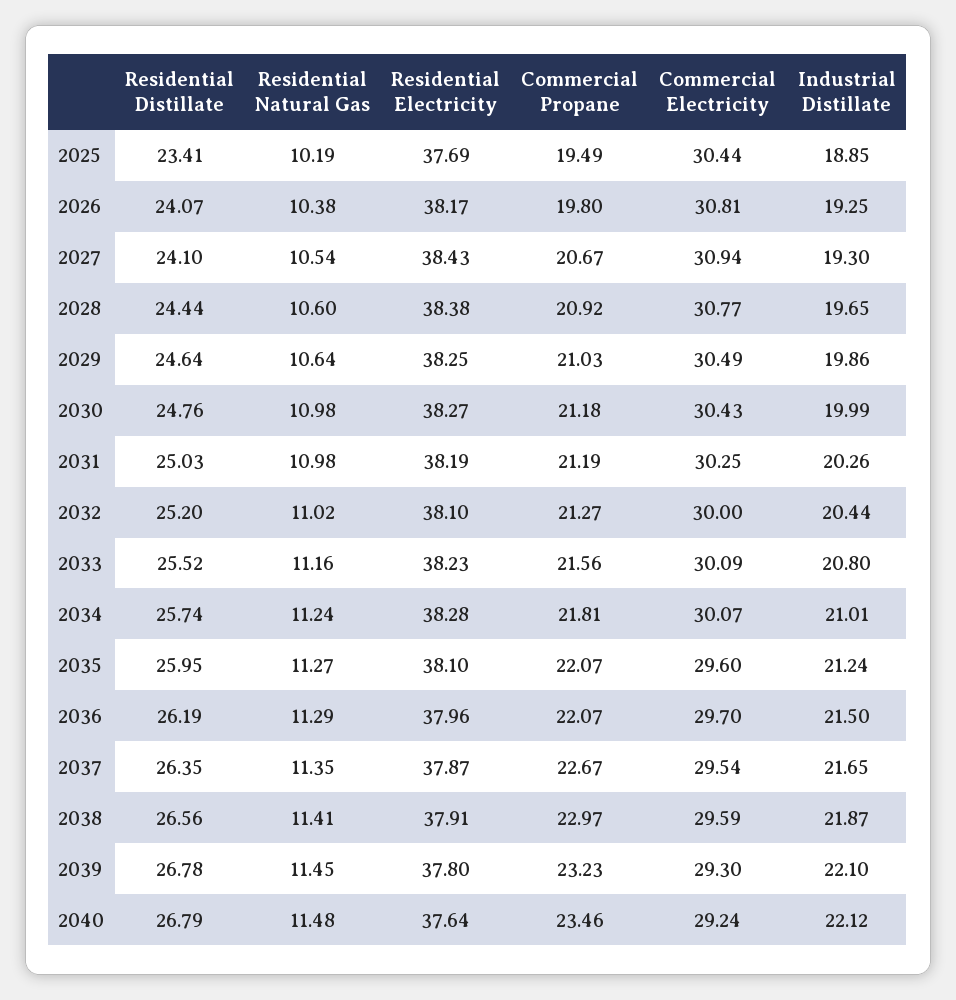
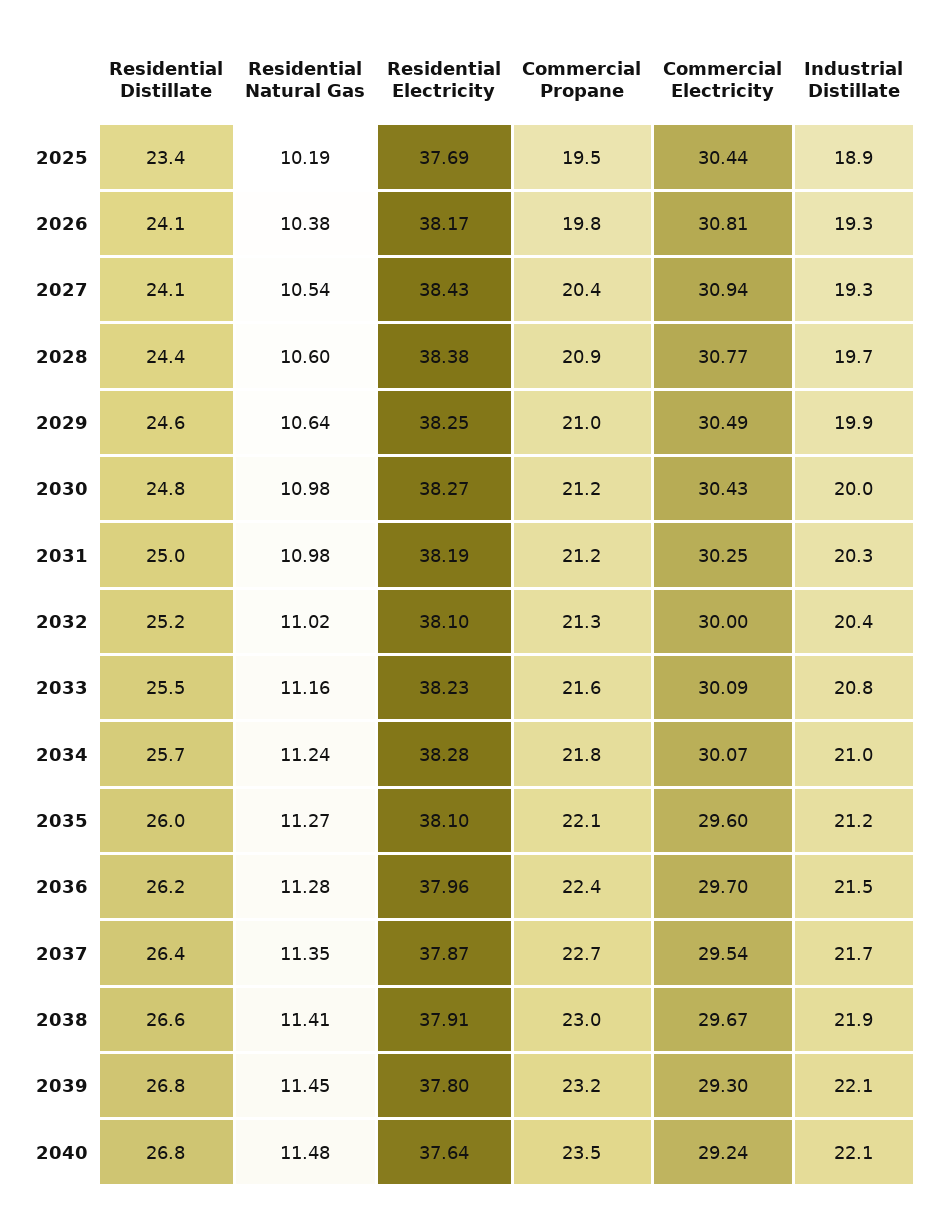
  {
    "Residential Distillate": {
      "2025": 23.41,
      "2026": 24.07,
      "2027": 24.1,
      "2028": 24.44,
      "2029": 24.64,
      "2030": 24.76,
      "2031": 25.03,
      "2032": 25.2,
      "2033": 25.52,
      "2034": 25.74,
      "2035": 25.95,
      "2036": 26.19,
      "2037": 26.35,
      "2038": 26.56,
      "2039": 26.78,
      "2040": 26.79
    },
    "Residential Natural Gas": {
      "2025": 10.19,
      "2026": 10.38,
      "2027": 10.54,
      "2028": 10.6,
      "2029": 10.64,
      "2030": 10.98,
      "2031": 10.98,
      "2032": 11.02,
      "2033": 11.16,
      "2034": 11.24,
      "2035": 11.27,
-     "2036": 11.29,
+     "2036": 11.28,
      "2037": 11.35,
      "2038": 11.41,
      "2039": 11.45,
      "2040": 11.48
    },
    "Residential Electricity": {
      "2025": 37.69,
      "2026": 38.17,
      "2027": 38.43,
      "2028": 38.38,
      "2029": 38.25,
      "2030": 38.27,
      "2031": 38.19,
      "2032": 38.1,
      "2033": 38.23,
      "2034": 38.28,
      "2035": 38.1,
      "2036": 37.96,
      "2037": 37.87,
      "2038": 37.91,
      "2039": 37.8,
      "2040": 37.64
    },
    "Commercial Propane": {
      "2025": 19.49,
      "2026": 19.8,
-     "2027": 20.67,
+     "2027": 20.4,
      "2028": 20.92,
      "2029": 21.03,
      "2030": 21.18,
      "2031": 21.19,
      "2032": 21.27,
      "2033": 21.56,
      "2034": 21.81,
      "2035": 22.07,
-     "2036": 22.07,
+     "2036": 22.4,
      "2037": 22.67,
      "2038": 22.97,
      "2039": 23.23,
      "2040": 23.46
    },
    "Commercial Electricity": {
      "2025": 30.44,
      "2026": 30.81,
      "2027": 30.94,
      "2028": 30.77,
      "2029": 30.49,
      "2030": 30.43,
      "2031": 30.25,
      "2032": 30,
      "2033": 30.09,
      "2034": 30.07,
      "2035": 29.6,
      "2036": 29.7,
      "2037": 29.54,
-     "2038": 29.59,
+     "2038": 29.67,
      "2039": 29.3,
      "2040": 29.24
    },
    "Industrial Distillate": {
      "2025": 18.85,
      "2026": 19.25,
      "2027": 19.3,
      "2028": 19.65,
      "2029": 19.86,
      "2030": 19.99,
      "2031": 20.26,
      "2032": 20.44,
      "2033": 20.8,
      "2034": 21.01,
      "2035": 21.24,
      "2036": 21.5,
      "2037": 21.65,
      "2038": 21.87,
      "2039": 22.1,
      "2040": 22.12
    }
  }

